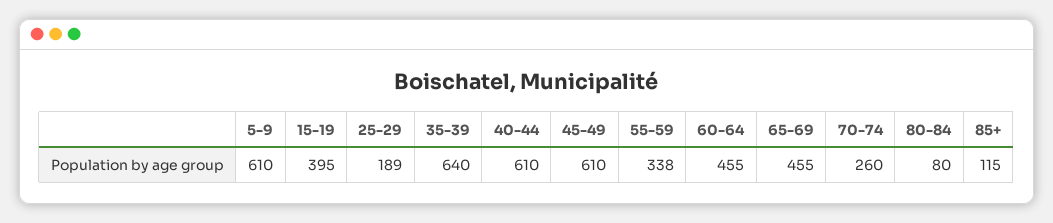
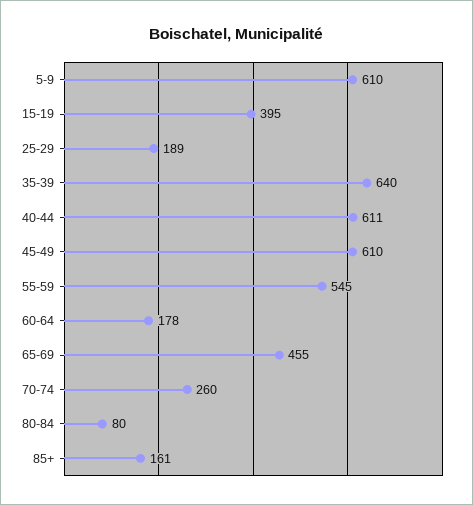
  {
    "5-9": 610,
    "15-19": 395,
    "25-29": 189,
    "35-39": 640,
-   "40-44": 610,
+   "40-44": 611,
    "45-49": 610,
-   "55-59": 338,
+   "55-59": 545,
-   "60-64": 455,
+   "60-64": 178,
    "65-69": 455,
    "70-74": 260,
    "80-84": 80,
-   "85+": 115
+   "85+": 161
  }

